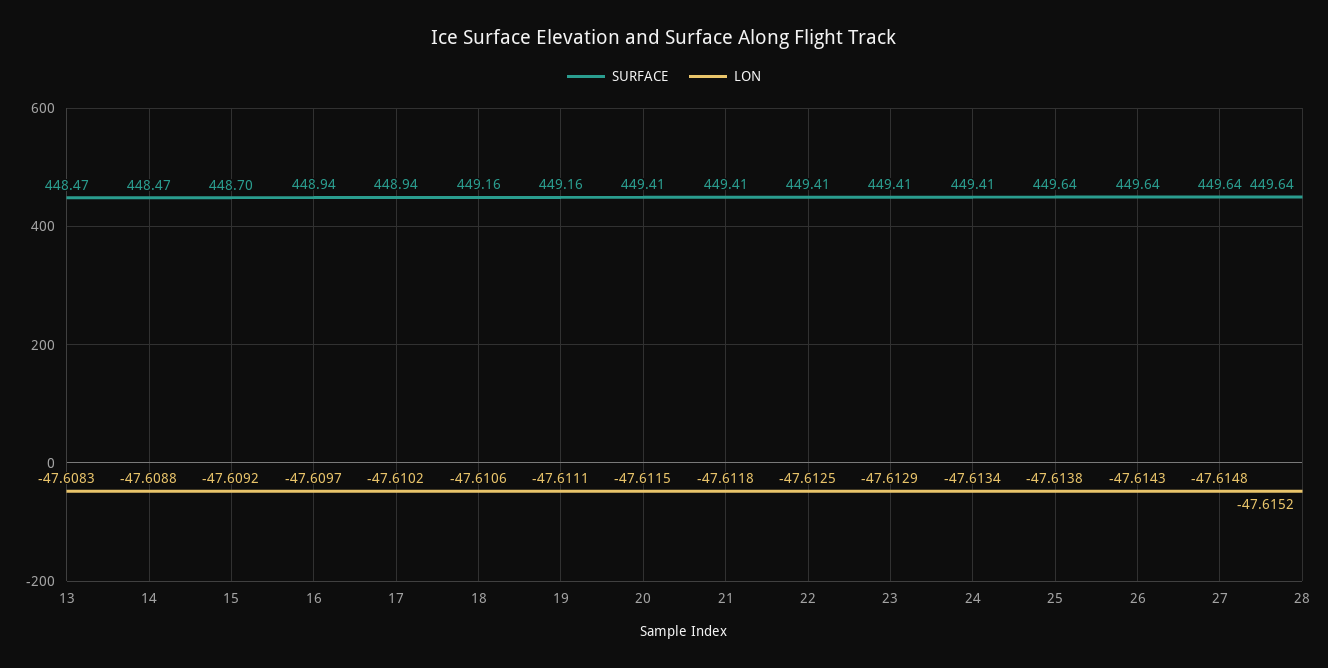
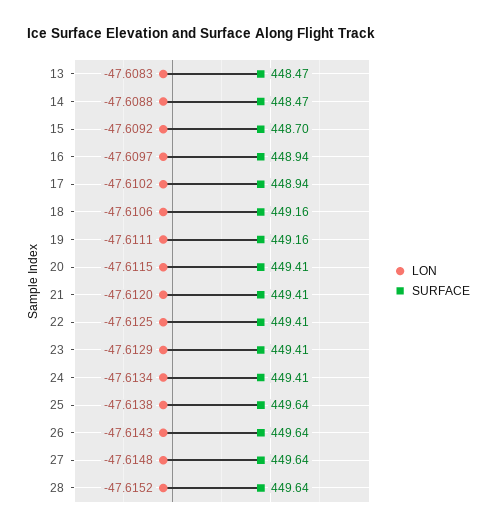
  {
    "SURFACE": {
      "13": 448.47,
      "14": 448.47,
      "15": 448.7,
      "16": 448.94,
      "17": 448.94,
      "18": 449.16,
      "19": 449.16,
      "20": 449.41,
      "21": 449.41,
      "22": 449.41,
      "23": 449.41,
      "24": 449.41,
      "25": 449.64,
      "26": 449.64,
      "27": 449.64,
      "28": 449.64
    },
    "LON": {
      "13": -47.6083,
      "14": -47.6088,
      "15": -47.6092,
      "16": -47.6097,
      "17": -47.6102,
      "18": -47.6106,
      "19": -47.6111,
      "20": -47.6115,
-     "21": -47.6118,
+     "21": -47.612,
      "22": -47.6125,
      "23": -47.6129,
      "24": -47.6134,
      "25": -47.6138,
      "26": -47.6143,
      "27": -47.6148,
      "28": -47.6152
    }
  }

